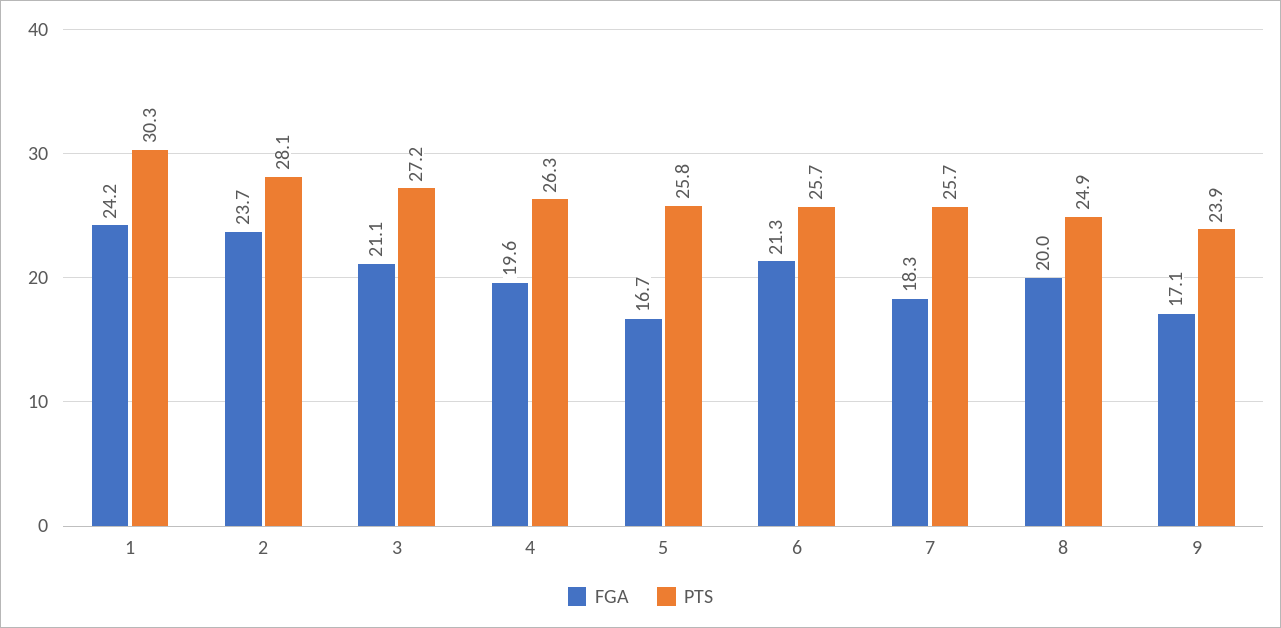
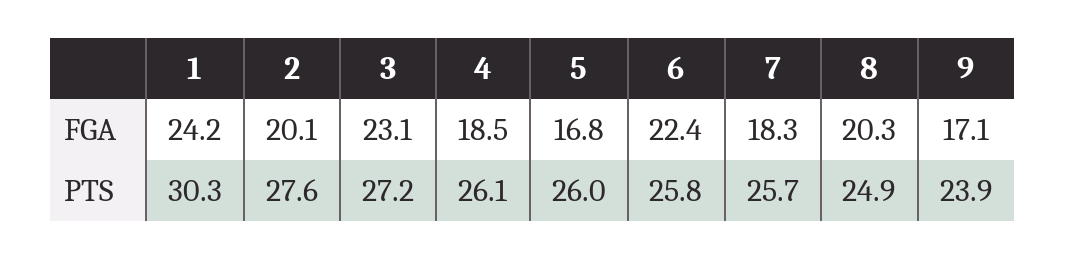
  {
    "FGA": {
      "1": 24.2,
-     "2": 23.7,
+     "2": 20.1,
-     "3": 21.1,
+     "3": 23.1,
-     "4": 19.6,
+     "4": 18.5,
-     "5": 16.7,
+     "5": 16.8,
-     "6": 21.3,
+     "6": 22.4,
      "7": 18.3,
-     "8": 20,
+     "8": 20.3,
      "9": 17.1
    },
    "PTS": {
      "1": 30.3,
-     "2": 28.1,
+     "2": 27.6,
      "3": 27.2,
-     "4": 26.3,
+     "4": 26.1,
-     "5": 25.8,
+     "5": 26,
-     "6": 25.7,
+     "6": 25.8,
      "7": 25.7,
      "8": 24.9,
      "9": 23.9
    }
  }

